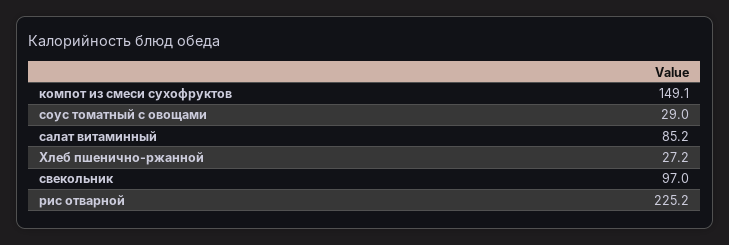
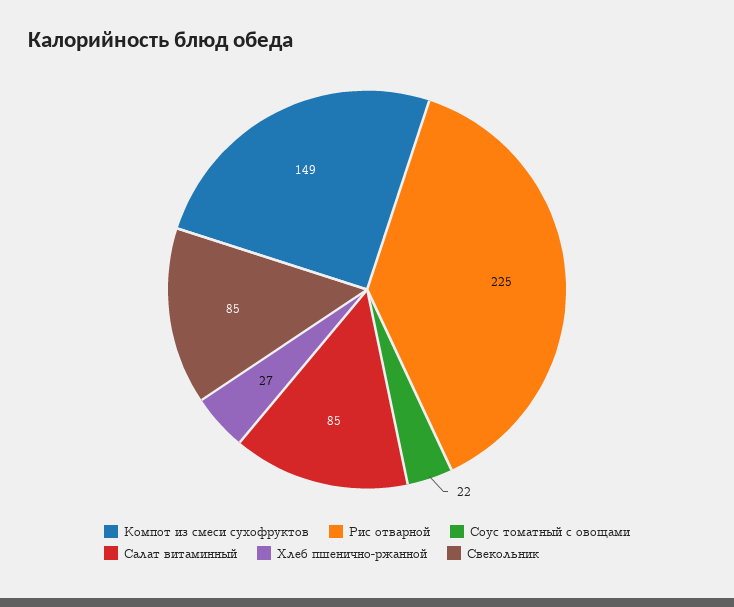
  {
    "компот из смеси сухофруктов": 149.1,
-   "соус томатный с овощами": 29,
+   "соус томатный с овощами": 22,
    "салат витаминный": 85.2,
    "Хлеб пшенично-ржанной": 27.2,
-   "свекольник": 97,
+   "свекольник": 85,
    "рис отварной": 225.2
  }

